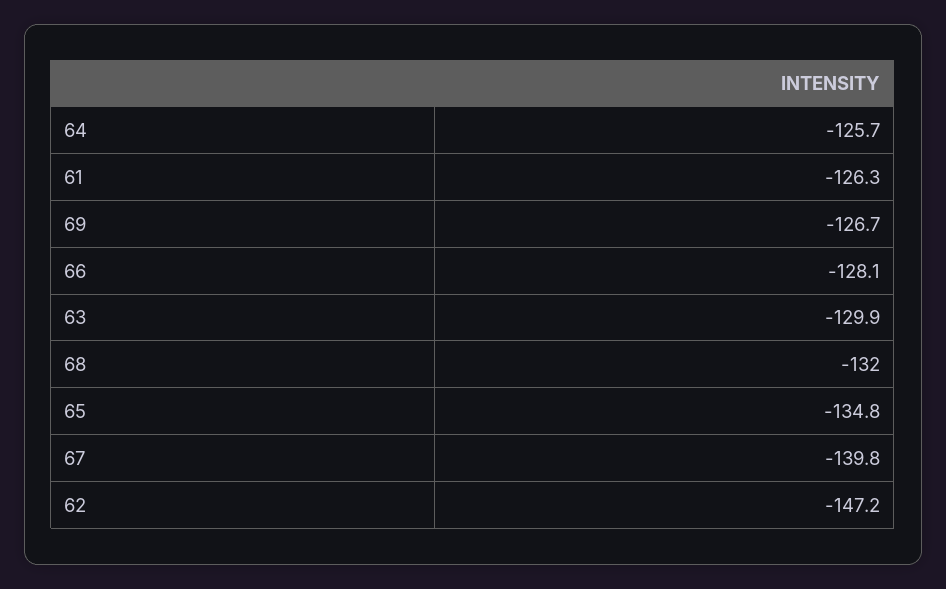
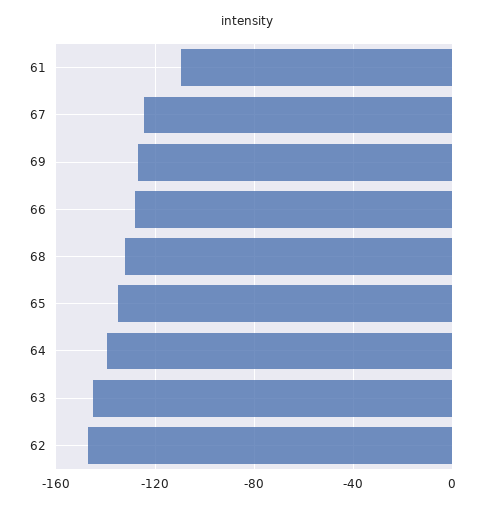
  {
-   "64": -125.7,
+   "64": -140,
-   "61": -126.3,
+   "61": -110,
    "69": -126.7,
    "66": -128.1,
-   "63": -129.9,
+   "63": -145,
    "68": -132,
    "65": -134.8,
-   "67": -139.8,
+   "67": -125,
    "62": -147.2
  }

